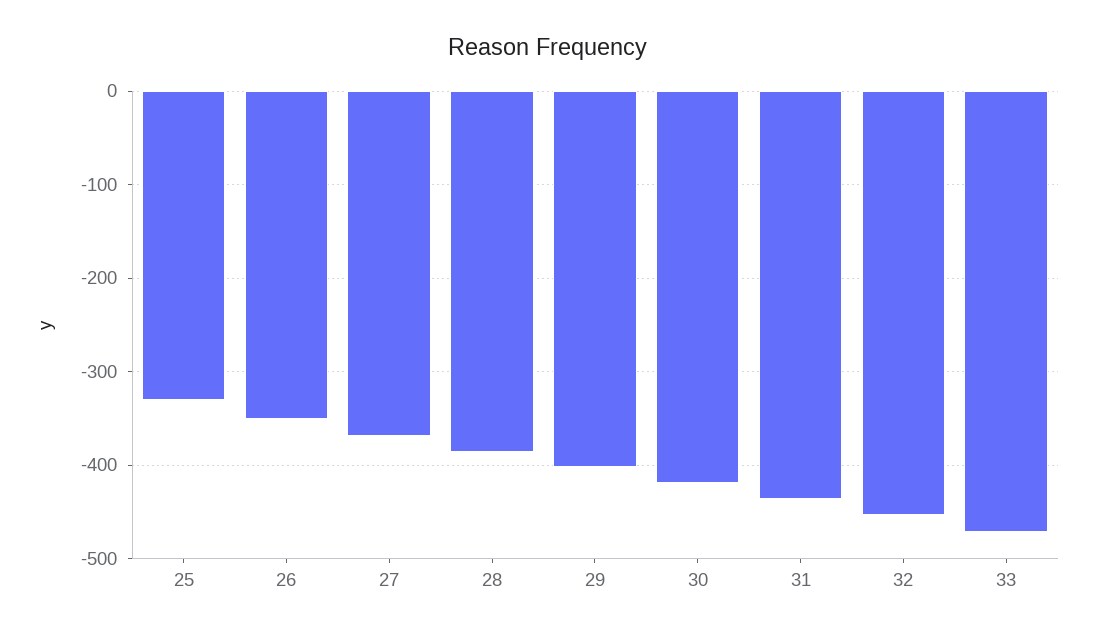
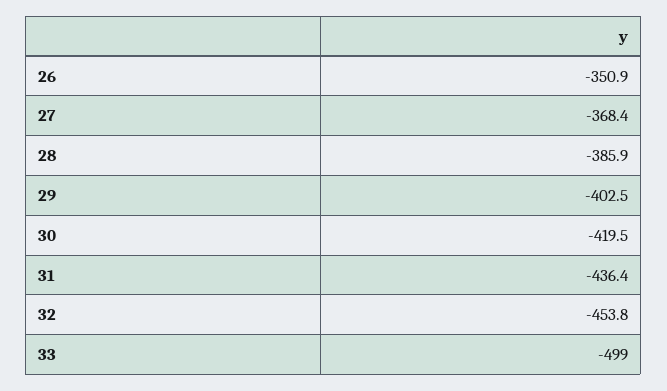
  {
-   "25": -330,
    "26": -350.9,
    "27": -368.4,
    "28": -385.9,
    "29": -402.5,
    "30": -419.5,
    "31": -436.4,
    "32": -453.8,
-   "33": -470
+   "33": -499
  }

